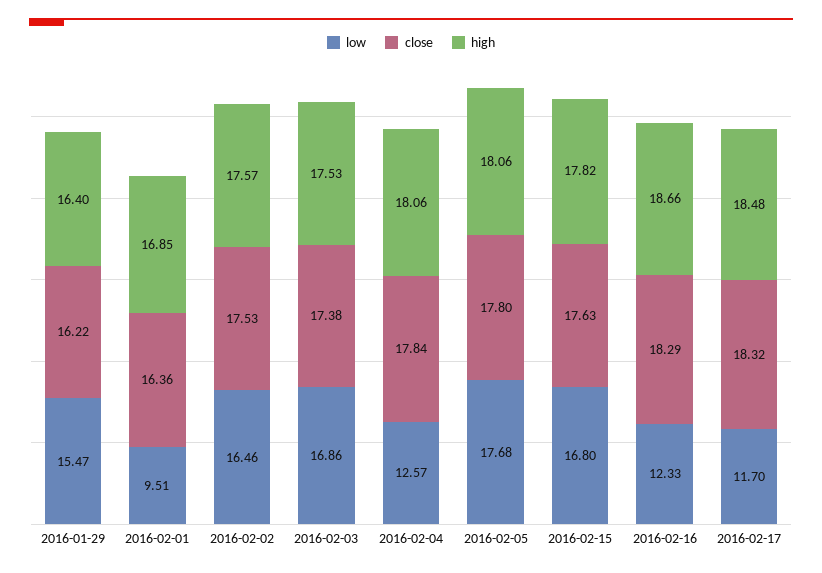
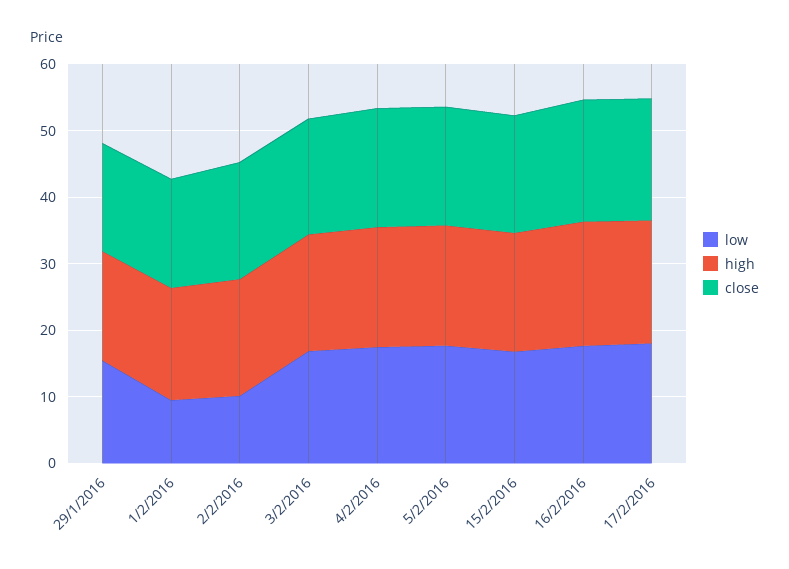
  {
    "low": {
      "2016-01-29": 15.47,
      "2016-02-01": 9.51,
-     "2016-02-02": 16.46,
+     "2016-02-02": 10,
      "2016-02-03": 16.86,
-     "2016-02-04": 12.57,
+     "2016-02-04": 18,
      "2016-02-05": 17.68,
      "2016-02-15": 16.8,
-     "2016-02-16": 12.33,
+     "2016-02-16": 18,
-     "2016-02-17": 11.7
+     "2016-02-17": 18
    },
    "close": {
      "2016-01-29": 16.22,
      "2016-02-01": 16.36,
      "2016-02-02": 17.53,
      "2016-02-03": 17.38,
      "2016-02-04": 17.84,
      "2016-02-05": 17.8,
      "2016-02-15": 17.63,
      "2016-02-16": 18.29,
      "2016-02-17": 18.32
    },
    "high": {
      "2016-01-29": 16.4,
      "2016-02-01": 16.85,
      "2016-02-02": 17.57,
      "2016-02-03": 17.53,
      "2016-02-04": 18.06,
      "2016-02-05": 18.06,
      "2016-02-15": 17.82,
      "2016-02-16": 18.66,
      "2016-02-17": 18.48
    }
  }

